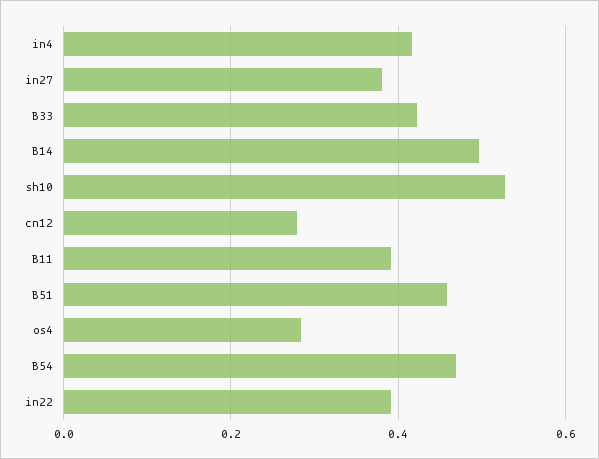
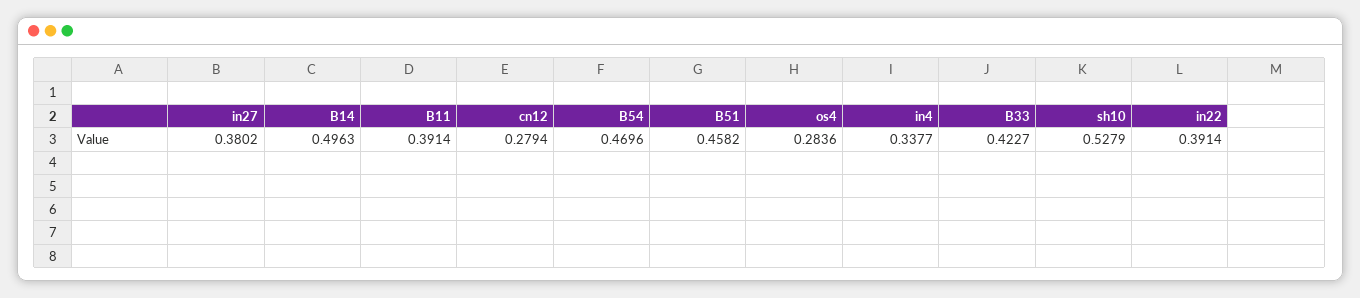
  {
-   "in4": 0.42,
+   "in4": 0.3377,
    "in27": 0.3802,
    "B33": 0.4227,
    "B14": 0.4963,
    "sh10": 0.5279,
    "cn12": 0.2794,
    "B11": 0.3914,
    "B51": 0.4582,
    "os4": 0.2836,
    "B54": 0.4696,
    "in22": 0.3914
  }

